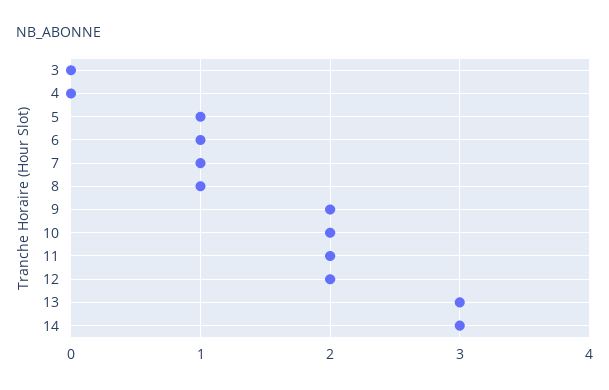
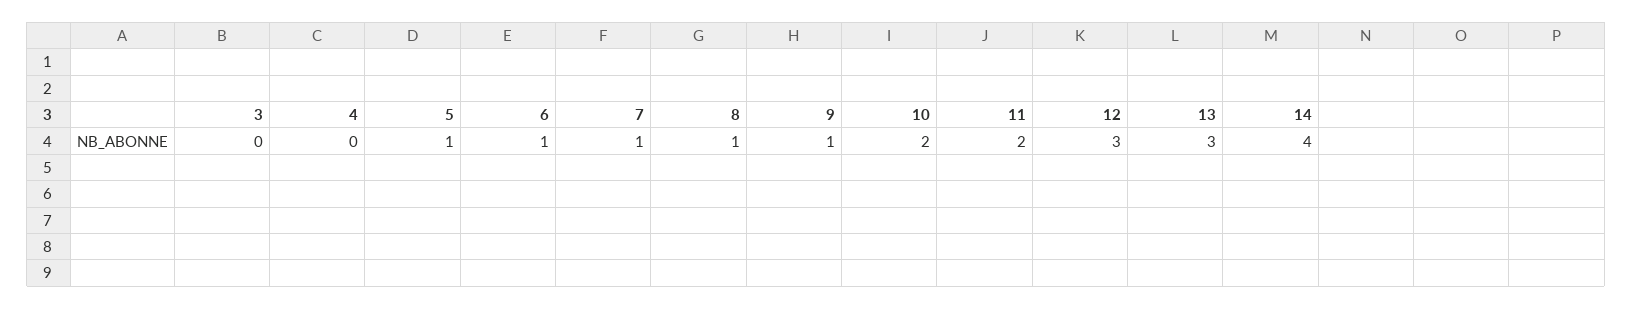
  {
    "3": 0,
    "4": 0,
    "5": 1,
    "6": 1,
    "7": 1,
    "8": 1,
-   "9": 2,
+   "9": 1,
    "10": 2,
    "11": 2,
-   "12": 2,
+   "12": 3,
    "13": 3,
-   "14": 3
+   "14": 4
  }

